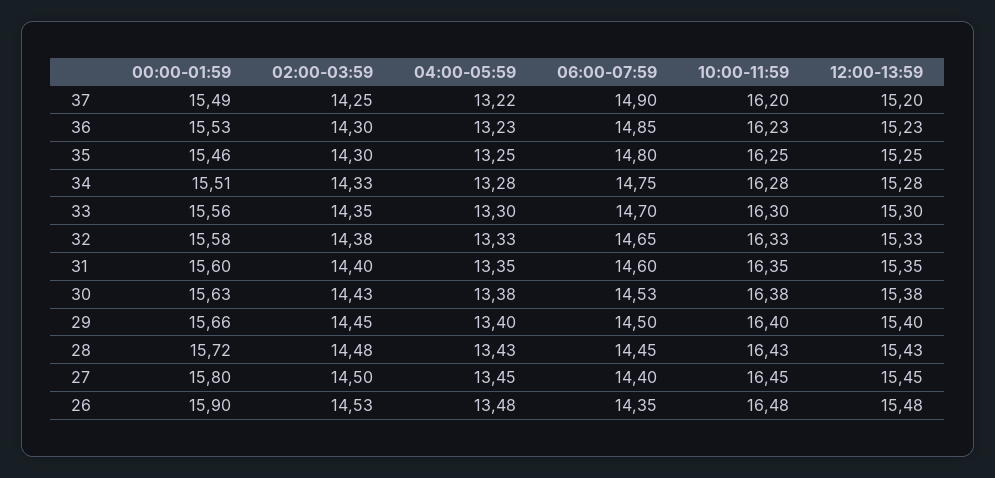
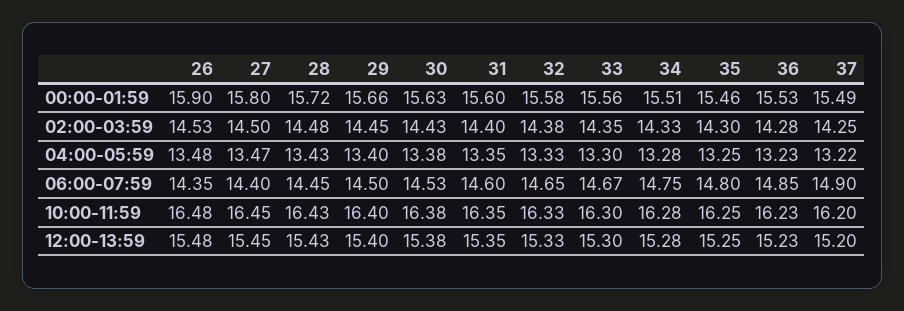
  {
    "00:00-01:59": {
      "37": 15.49,
      "36": 15.53,
      "35": 15.46,
      "34": 15.51,
      "33": 15.56,
      "32": 15.58,
      "31": 15.6,
      "30": 15.63,
      "29": 15.66,
      "28": 15.72,
      "27": 15.8,
      "26": 15.9
    },
    "02:00-03:59": {
      "37": 14.25,
-     "36": 14.3,
+     "36": 14.28,
      "35": 14.3,
      "34": 14.33,
      "33": 14.35,
      "32": 14.38,
      "31": 14.4,
      "30": 14.43,
      "29": 14.45,
      "28": 14.48,
      "27": 14.5,
      "26": 14.53
    },
    "04:00-05:59": {
      "37": 13.22,
      "36": 13.23,
      "35": 13.25,
      "34": 13.28,
      "33": 13.3,
      "32": 13.33,
      "31": 13.35,
      "30": 13.38,
      "29": 13.4,
      "28": 13.43,
-     "27": 13.45,
+     "27": 13.47,
      "26": 13.48
    },
    "06:00-07:59": {
      "37": 14.9,
      "36": 14.85,
      "35": 14.8,
      "34": 14.75,
-     "33": 14.7,
+     "33": 14.67,
      "32": 14.65,
      "31": 14.6,
      "30": 14.53,
      "29": 14.5,
      "28": 14.45,
      "27": 14.4,
      "26": 14.35
    },
    "10:00-11:59": {
      "37": 16.2,
      "36": 16.23,
      "35": 16.25,
      "34": 16.28,
      "33": 16.3,
      "32": 16.33,
      "31": 16.35,
      "30": 16.38,
      "29": 16.4,
      "28": 16.43,
      "27": 16.45,
      "26": 16.48
    },
    "12:00-13:59": {
      "37": 15.2,
      "36": 15.23,
      "35": 15.25,
      "34": 15.28,
      "33": 15.3,
      "32": 15.33,
      "31": 15.35,
      "30": 15.38,
      "29": 15.4,
      "28": 15.43,
      "27": 15.45,
      "26": 15.48
    }
  }

